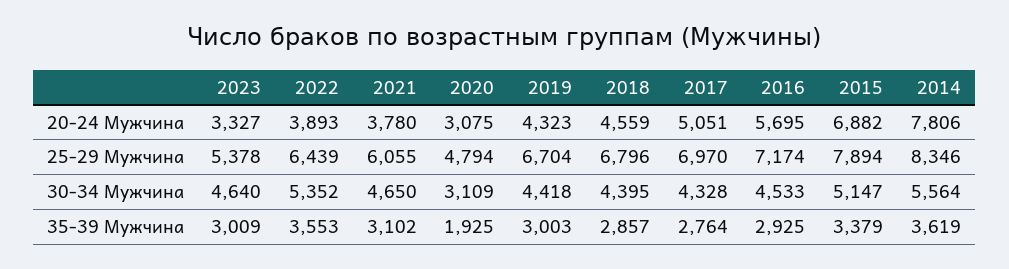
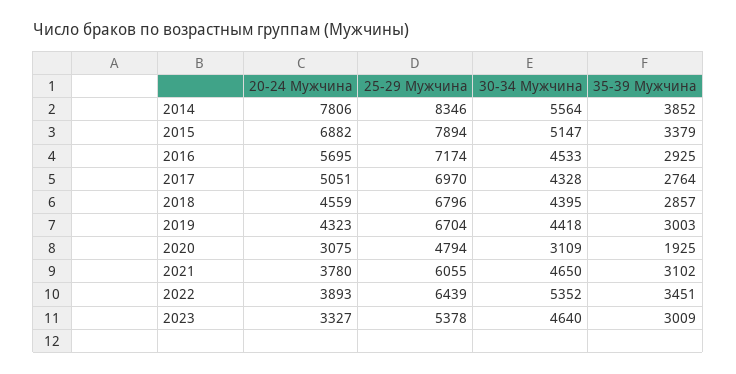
  {
    "2023": {
      "20-24 Мужчина": 3327,
      "25-29 Мужчина": 5378,
      "30-34 Мужчина": 4640,
      "35-39 Мужчина": 3009
    },
    "2022": {
      "20-24 Мужчина": 3893,
      "25-29 Мужчина": 6439,
      "30-34 Мужчина": 5352,
-     "35-39 Мужчина": 3553
+     "35-39 Мужчина": 3451
    },
    "2021": {
      "20-24 Мужчина": 3780,
      "25-29 Мужчина": 6055,
      "30-34 Мужчина": 4650,
      "35-39 Мужчина": 3102
    },
    "2020": {
      "20-24 Мужчина": 3075,
      "25-29 Мужчина": 4794,
      "30-34 Мужчина": 3109,
      "35-39 Мужчина": 1925
    },
    "2019": {
      "20-24 Мужчина": 4323,
      "25-29 Мужчина": 6704,
      "30-34 Мужчина": 4418,
      "35-39 Мужчина": 3003
    },
    "2018": {
      "20-24 Мужчина": 4559,
      "25-29 Мужчина": 6796,
      "30-34 Мужчина": 4395,
      "35-39 Мужчина": 2857
    },
    "2017": {
      "20-24 Мужчина": 5051,
      "25-29 Мужчина": 6970,
      "30-34 Мужчина": 4328,
      "35-39 Мужчина": 2764
    },
    "2016": {
      "20-24 Мужчина": 5695,
      "25-29 Мужчина": 7174,
      "30-34 Мужчина": 4533,
      "35-39 Мужчина": 2925
    },
    "2015": {
      "20-24 Мужчина": 6882,
      "25-29 Мужчина": 7894,
      "30-34 Мужчина": 5147,
      "35-39 Мужчина": 3379
    },
    "2014": {
      "20-24 Мужчина": 7806,
      "25-29 Мужчина": 8346,
      "30-34 Мужчина": 5564,
-     "35-39 Мужчина": 3619
+     "35-39 Мужчина": 3852
    }
  }

